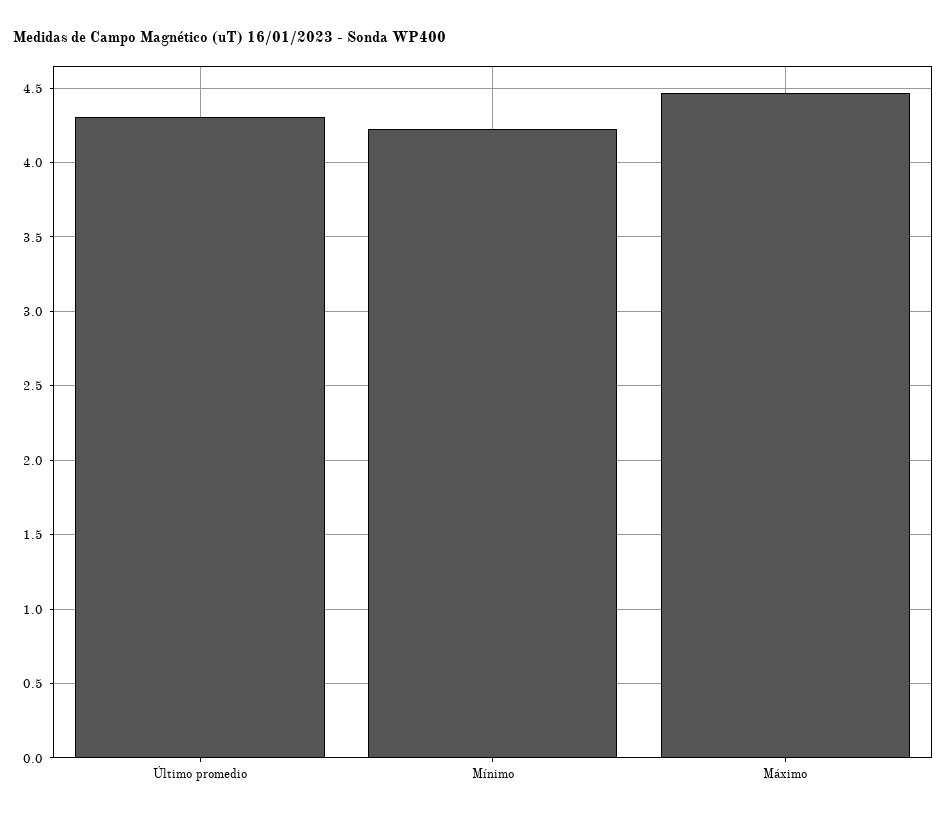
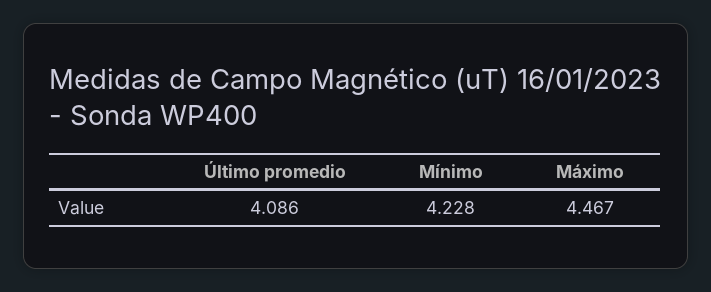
  {
-   "Último promedio": 4.3,
+   "Último promedio": 4.086,
    "Mínimo": 4.228,
    "Máximo": 4.467
  }

